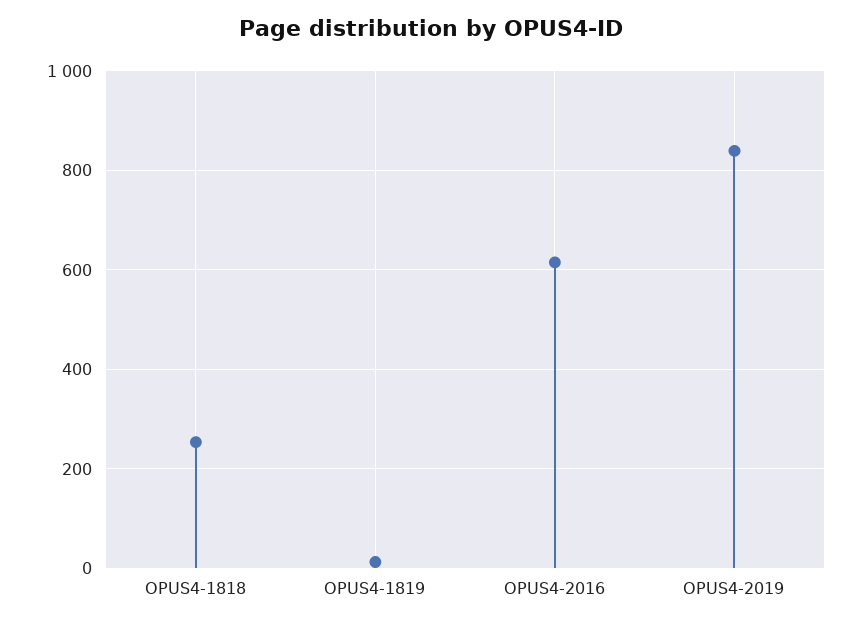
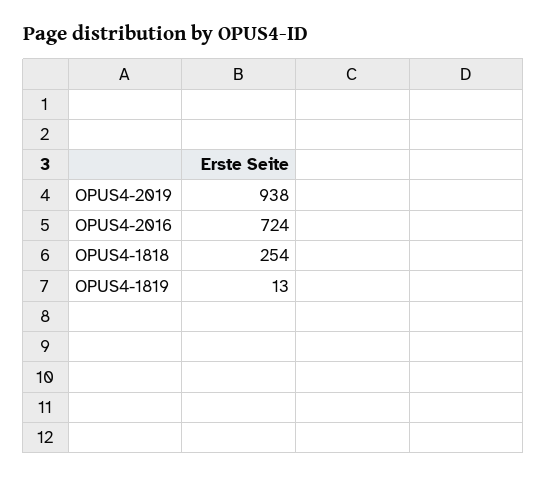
  {
    "OPUS4-1818": 254,
    "OPUS4-1819": 13,
-   "OPUS4-2016": 620,
+   "OPUS4-2016": 724,
-   "OPUS4-2019": 840
+   "OPUS4-2019": 938
  }

